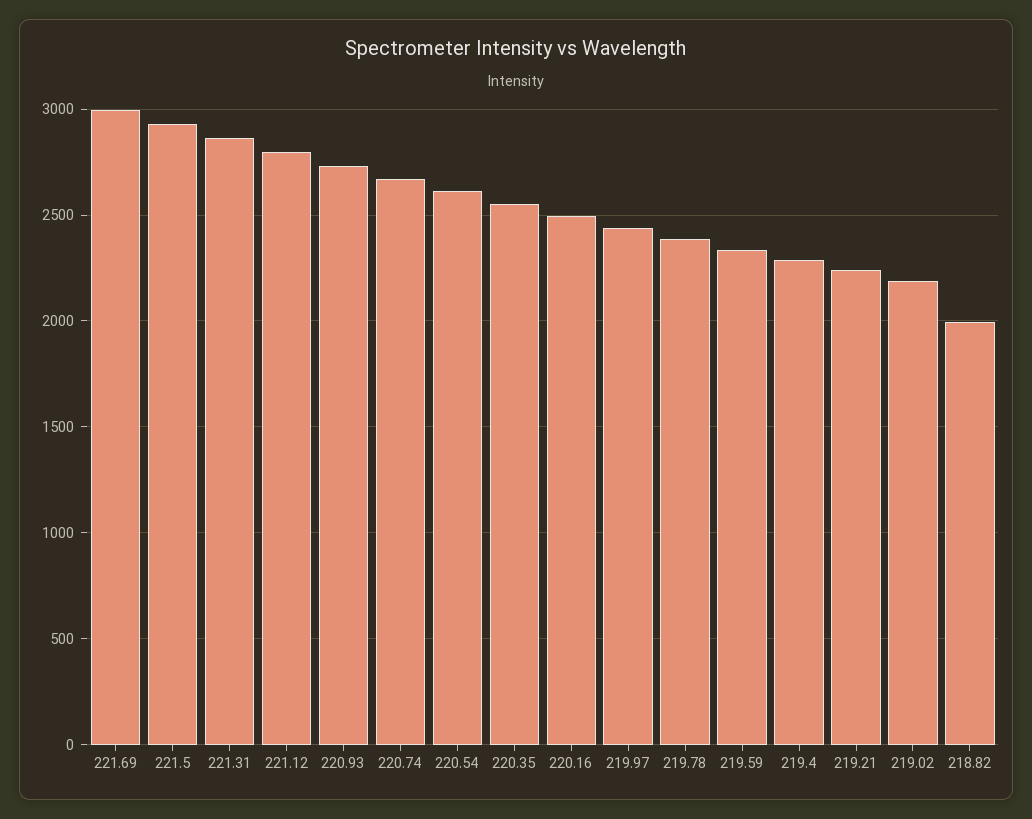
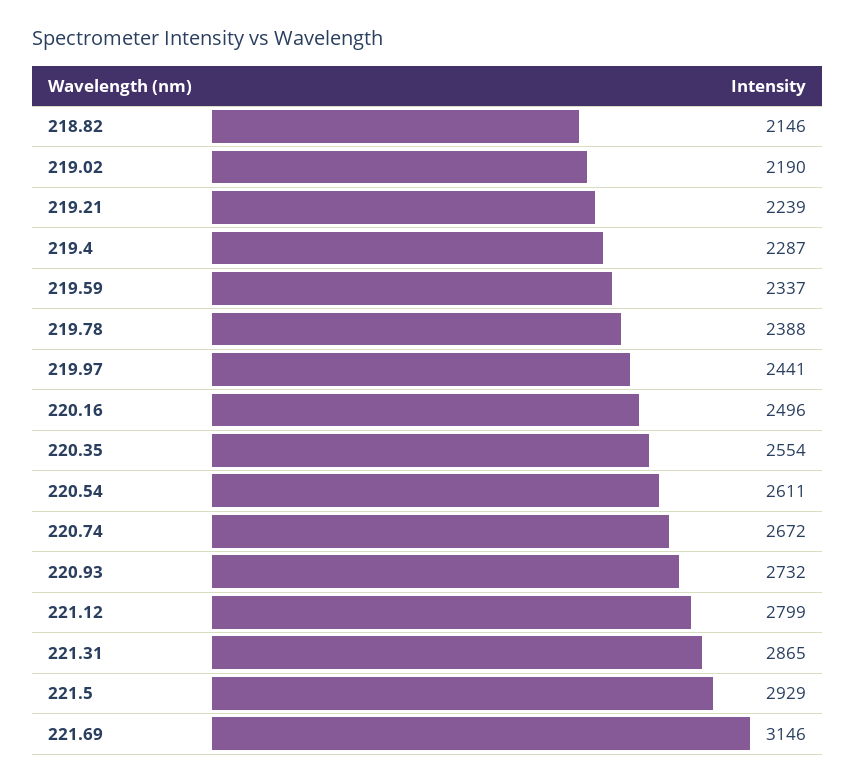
  {
-   "221.69": 3000,
+   "221.69": 3146,
    "221.5": 2929,
    "221.31": 2865,
    "221.12": 2799,
    "220.93": 2732,
    "220.74": 2672,
    "220.54": 2611,
    "220.35": 2554,
    "220.16": 2496,
    "219.97": 2441,
    "219.78": 2388,
    "219.59": 2337,
    "219.4": 2287,
    "219.21": 2239,
    "219.02": 2190,
-   "218.82": 2000
+   "218.82": 2146
  }

